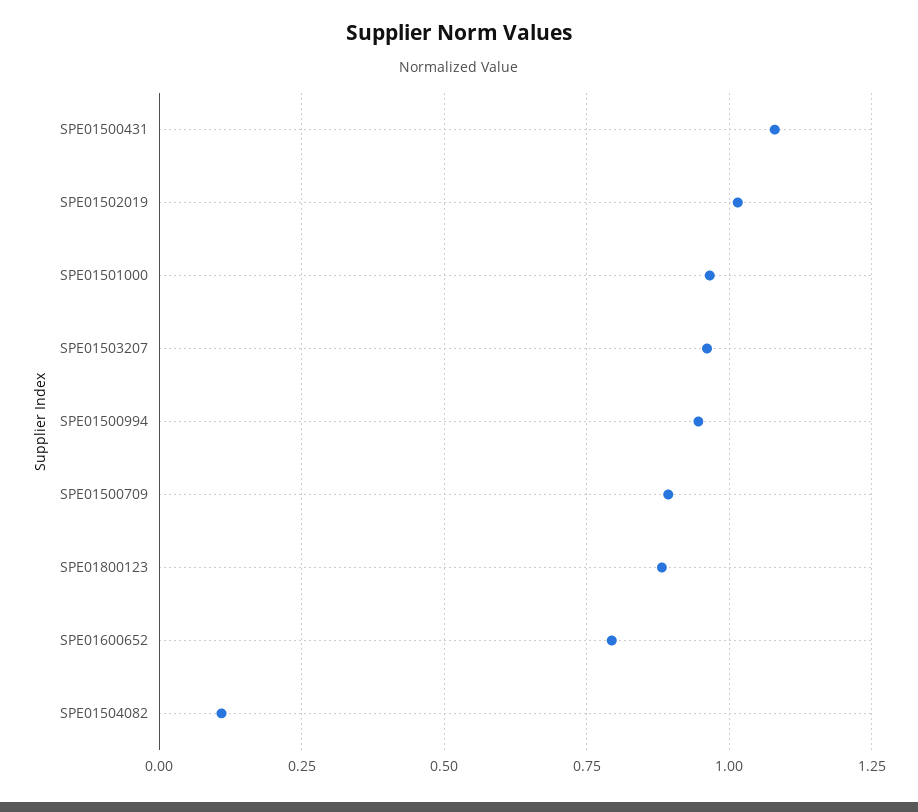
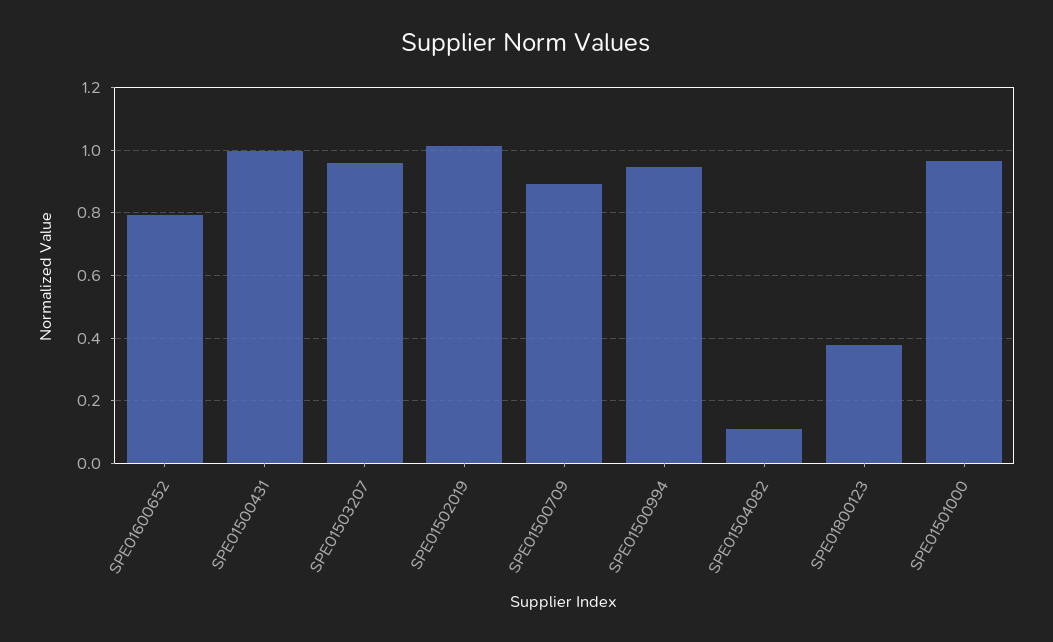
  {
-   "SPE01500431": 1.075,
+   "SPE01500431": 1,
    "SPE01502019": 1.02,
    "SPE01501000": 0.96,
    "SPE01503207": 0.96,
    "SPE01500994": 0.94,
    "SPE01500709": 0.9,
-   "SPE01800123": 0.875,
+   "SPE01800123": 0.38,
    "SPE01600652": 0.8,
    "SPE01504082": 0.1
  }

